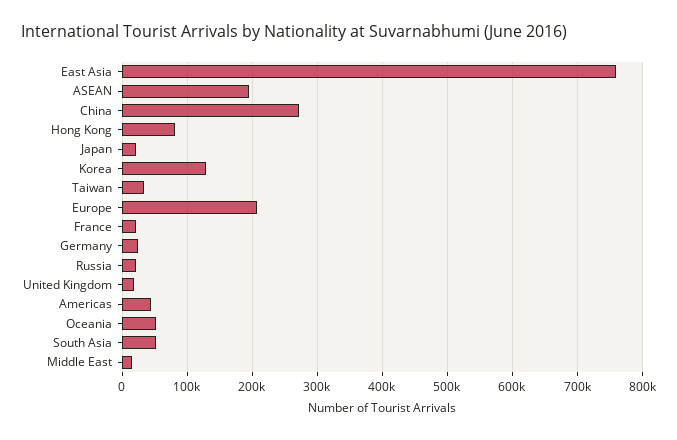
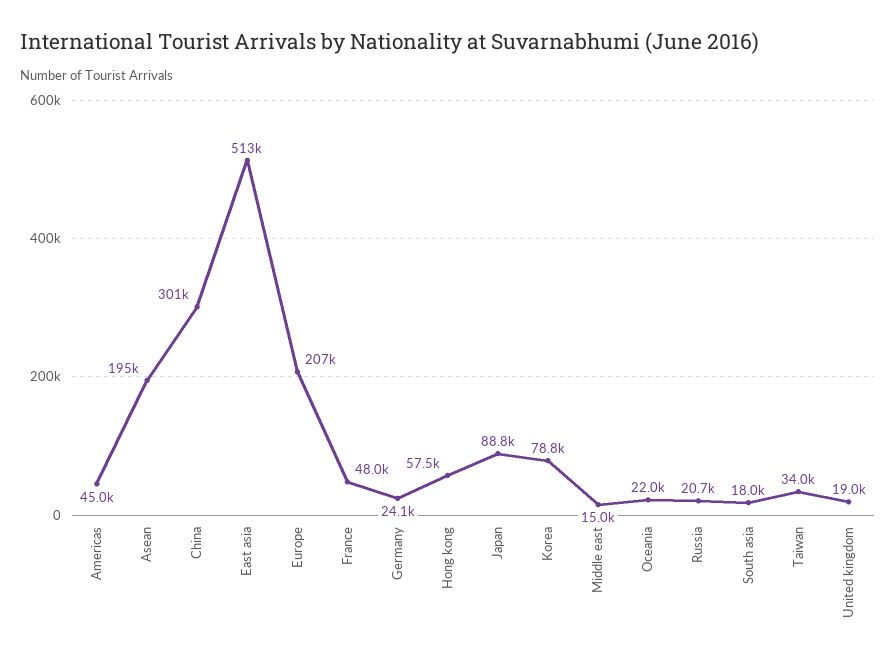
  {
-   "East Asia": 760000,
+   "East Asia": 513000,
    "ASEAN": 195000,
-   "China": 270000,
+   "China": 301000,
-   "Hong Kong": 80000,
+   "Hong Kong": 57500,
-   "Japan": 20000,
+   "Japan": 88800,
-   "Korea": 130000,
+   "Korea": 78800,
    "Taiwan": 34000,
    "Europe": 207000,
-   "France": 20000,
+   "France": 48000,
    "Germany": 24100,
    "Russia": 20700,
    "United Kingdom": 19000,
    "Americas": 45000,
-   "Oceania": 50000,
+   "Oceania": 22000,
-   "South Asia": 50000,
+   "South Asia": 18000,
    "Middle East": 15000
  }

